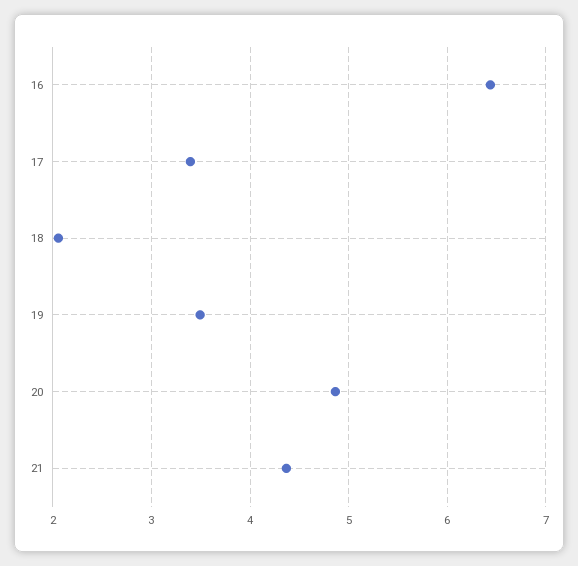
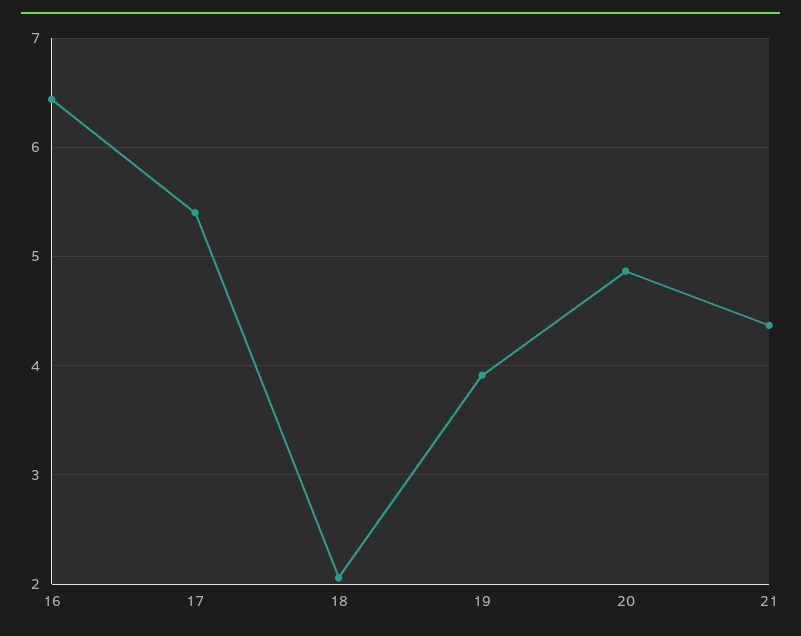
  {
    "16": 6.4,
-   "17": 3.4,
+   "17": 5.4,
    "18": 2.1,
-   "19": 3.5,
+   "19": 3.9,
    "20": 4.9,
    "21": 4.4
  }

